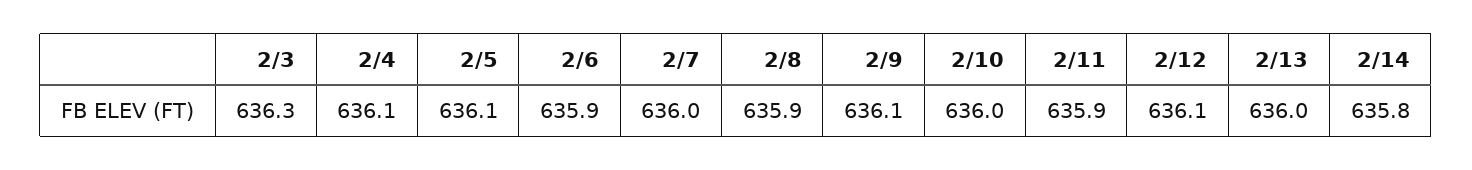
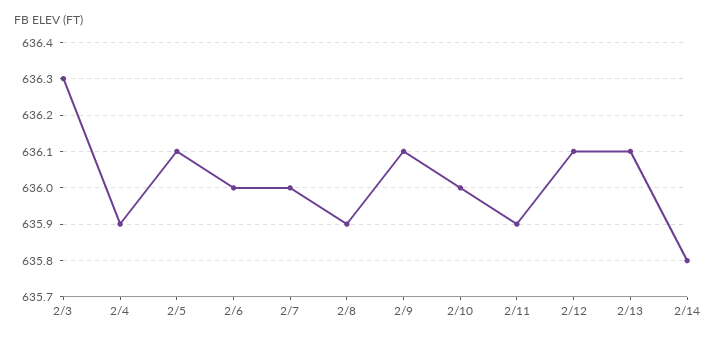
  {
    "2/3": 636.3,
-   "2/4": 636.1,
+   "2/4": 635.9,
    "2/5": 636.1,
-   "2/6": 635.9,
+   "2/6": 636,
    "2/7": 636,
    "2/8": 635.9,
    "2/9": 636.1,
    "2/10": 636,
    "2/11": 635.9,
    "2/12": 636.1,
-   "2/13": 636,
+   "2/13": 636.1,
    "2/14": 635.8
  }

